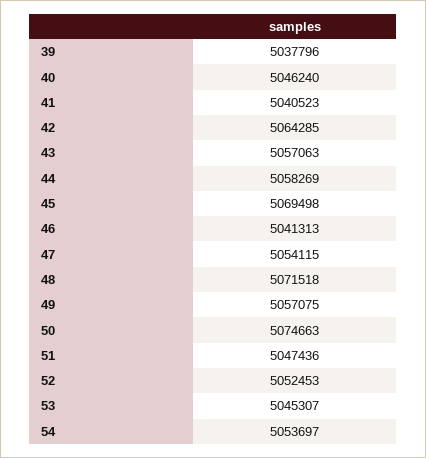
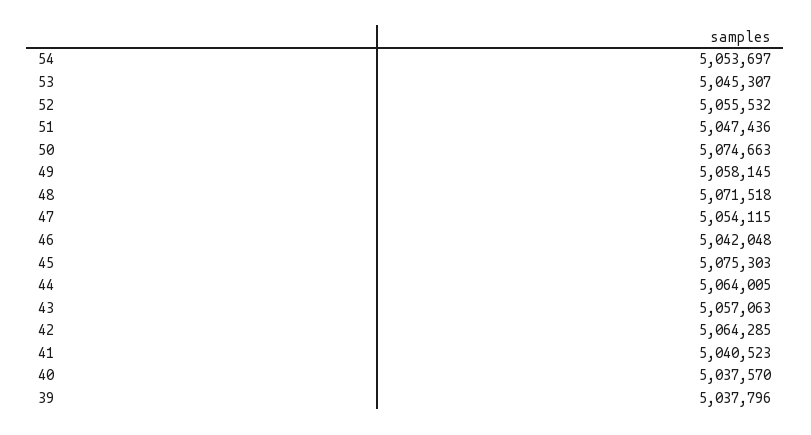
  {
    "39": 5037796,
-   "40": 5046240,
+   "40": 5037570,
    "41": 5040523,
    "42": 5064285,
    "43": 5057063,
-   "44": 5058269,
+   "44": 5064005,
-   "45": 5069498,
+   "45": 5075303,
-   "46": 5041313,
+   "46": 5042048,
    "47": 5054115,
    "48": 5071518,
-   "49": 5057075,
+   "49": 5058145,
    "50": 5074663,
    "51": 5047436,
-   "52": 5052453,
+   "52": 5055532,
    "53": 5045307,
    "54": 5053697
  }

